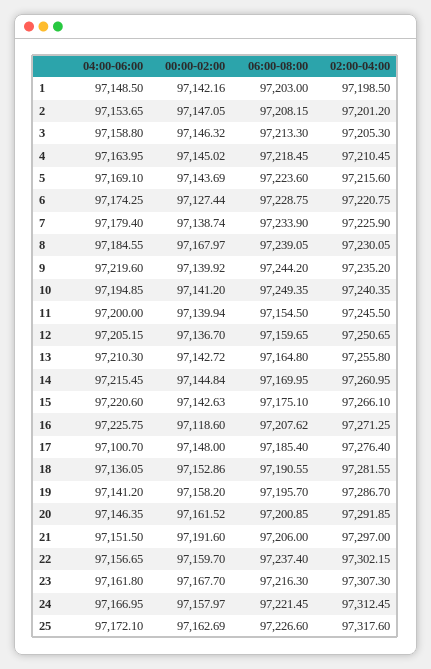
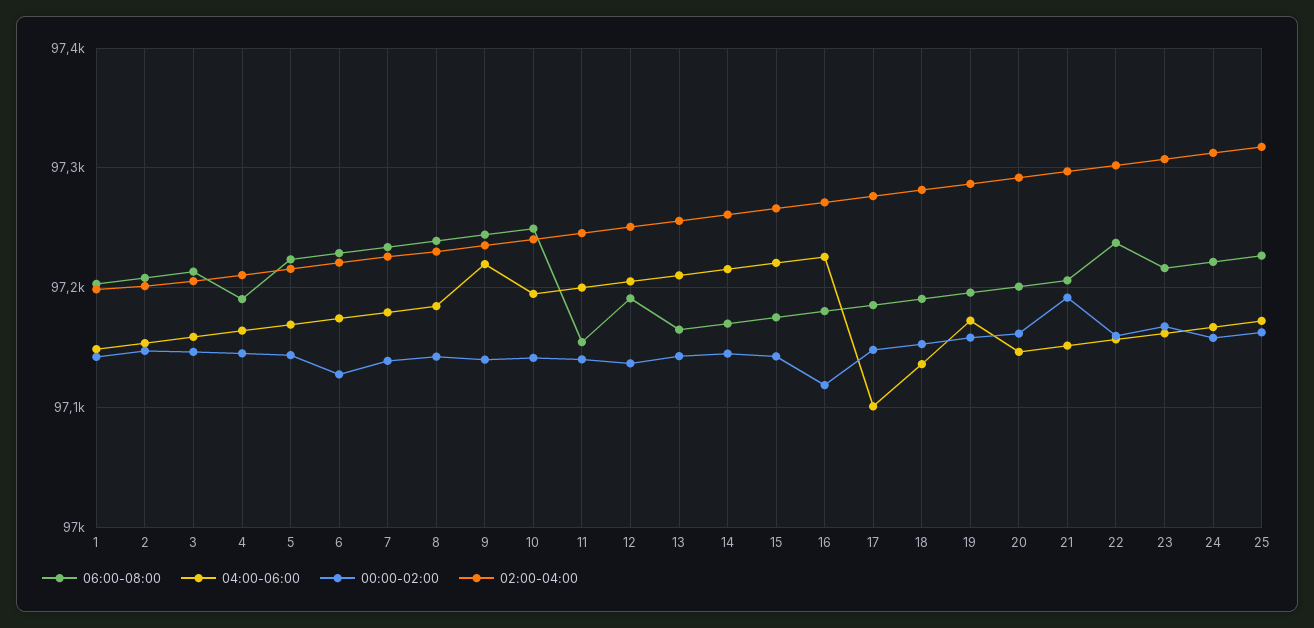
  {
    "04:00-06:00": {
      "1": 97148.5,
      "2": 97153.65,
      "3": 97158.8,
      "4": 97163.95,
      "5": 97169.1,
      "6": 97174.25,
      "7": 97179.4,
      "8": 97184.55,
      "9": 97219.6,
      "10": 97194.85,
      "11": 97200,
      "12": 97205.15,
      "13": 97210.3,
      "14": 97215.45,
      "15": 97220.6,
      "16": 97225.75,
      "17": 97100.7,
      "18": 97136.05,
-     "19": 97141.2,
+     "19": 97170,
      "20": 97146.35,
      "21": 97151.5,
      "22": 97156.65,
      "23": 97161.8,
      "24": 97166.95,
      "25": 97172.1
    },
    "00:00-02:00": {
      "1": 97142.16,
      "2": 97147.05,
      "3": 97146.32,
      "4": 97145.02,
      "5": 97143.69,
      "6": 97127.44,
      "7": 97138.74,
-     "8": 97167.97,
+     "8": 97140,
      "9": 97139.92,
      "10": 97141.2,
      "11": 97139.94,
      "12": 97136.7,
      "13": 97142.72,
      "14": 97144.84,
      "15": 97142.63,
      "16": 97118.6,
      "17": 97148,
      "18": 97152.86,
      "19": 97158.2,
      "20": 97161.52,
      "21": 97191.6,
      "22": 97159.7,
      "23": 97167.7,
      "24": 97157.97,
      "25": 97162.69
    },
    "06:00-08:00": {
      "1": 97203,
      "2": 97208.15,
      "3": 97213.3,
-     "4": 97218.45,
+     "4": 97190,
      "5": 97223.6,
      "6": 97228.75,
      "7": 97233.9,
      "8": 97239.05,
      "9": 97244.2,
      "10": 97249.35,
      "11": 97154.5,
-     "12": 97159.65,
+     "12": 97190,
      "13": 97164.8,
      "14": 97169.95,
      "15": 97175.1,
-     "16": 97207.62,
+     "16": 97180,
      "17": 97185.4,
      "18": 97190.55,
      "19": 97195.7,
      "20": 97200.85,
      "21": 97206,
      "22": 97237.4,
      "23": 97216.3,
      "24": 97221.45,
      "25": 97226.6
    },
    "02:00-04:00": {
      "1": 97198.5,
      "2": 97201.2,
      "3": 97205.3,
      "4": 97210.45,
      "5": 97215.6,
      "6": 97220.75,
      "7": 97225.9,
      "8": 97230.05,
      "9": 97235.2,
      "10": 97240.35,
      "11": 97245.5,
      "12": 97250.65,
      "13": 97255.8,
      "14": 97260.95,
      "15": 97266.1,
      "16": 97271.25,
      "17": 97276.4,
      "18": 97281.55,
      "19": 97286.7,
      "20": 97291.85,
      "21": 97297,
      "22": 97302.15,
      "23": 97307.3,
      "24": 97312.45,
      "25": 97317.6
    }
  }

